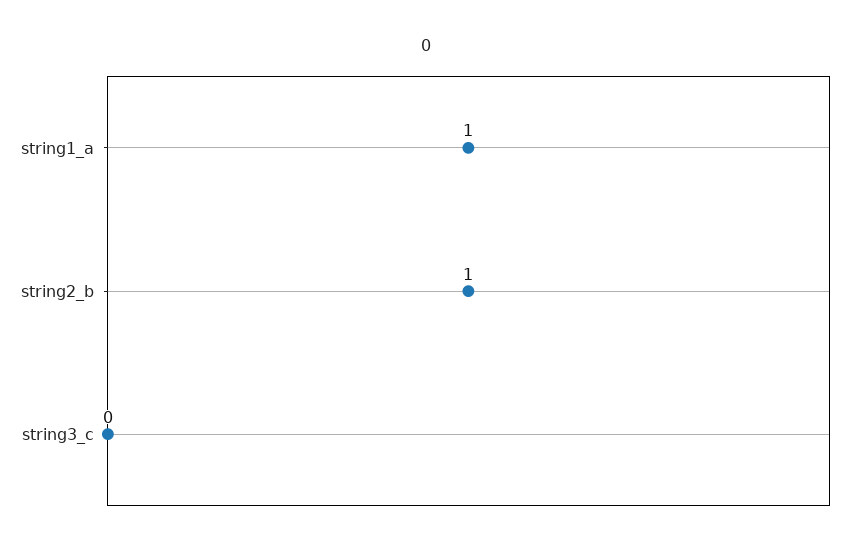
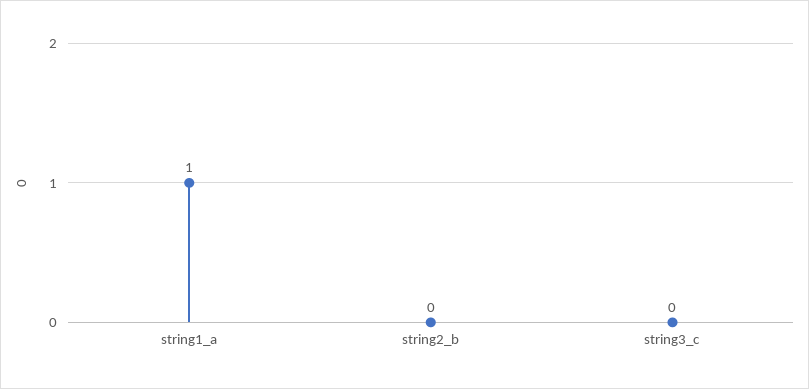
  {
    "string1_a": 1,
-   "string2_b": 1,
+   "string2_b": 0,
    "string3_c": 0
  }

